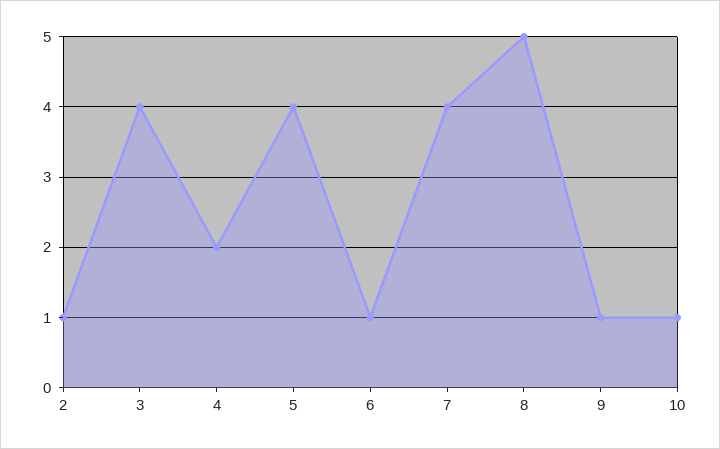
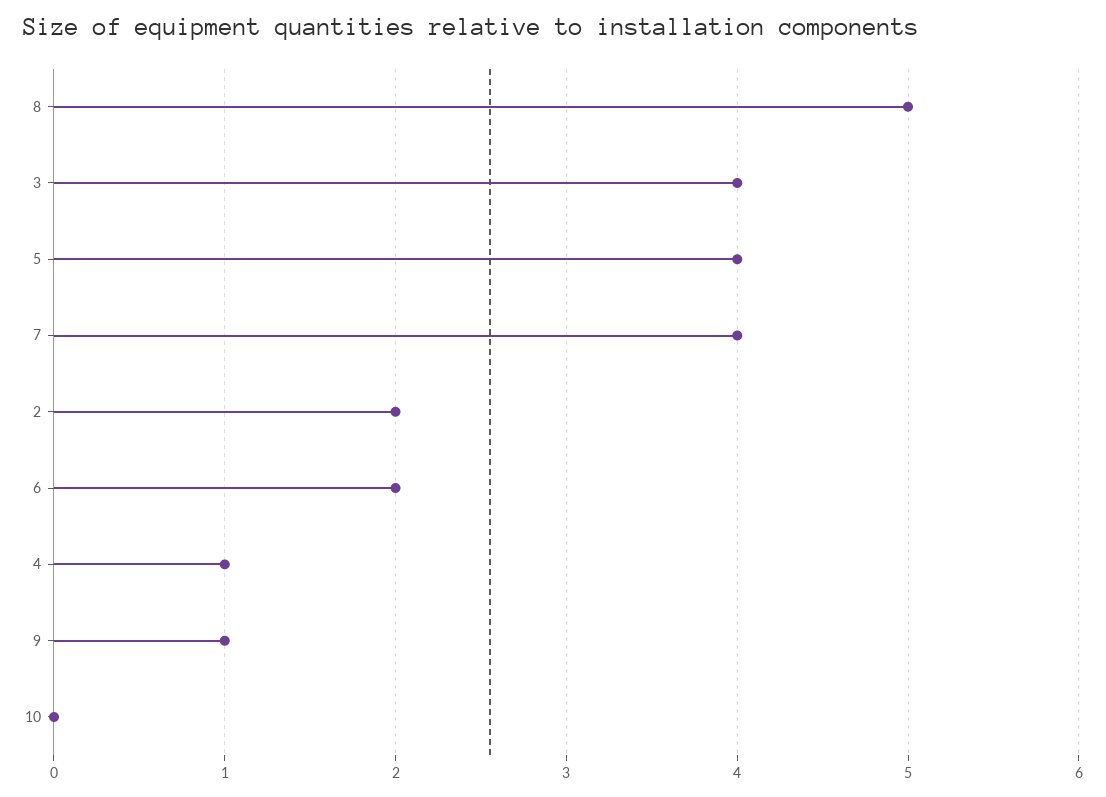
  {
-   "2": 1,
+   "2": 2,
    "3": 4,
-   "4": 2,
+   "4": 1,
    "5": 4,
-   "6": 1,
+   "6": 2,
    "7": 4,
    "8": 5,
    "9": 1,
-   "10": 1
+   "10": 0
  }

